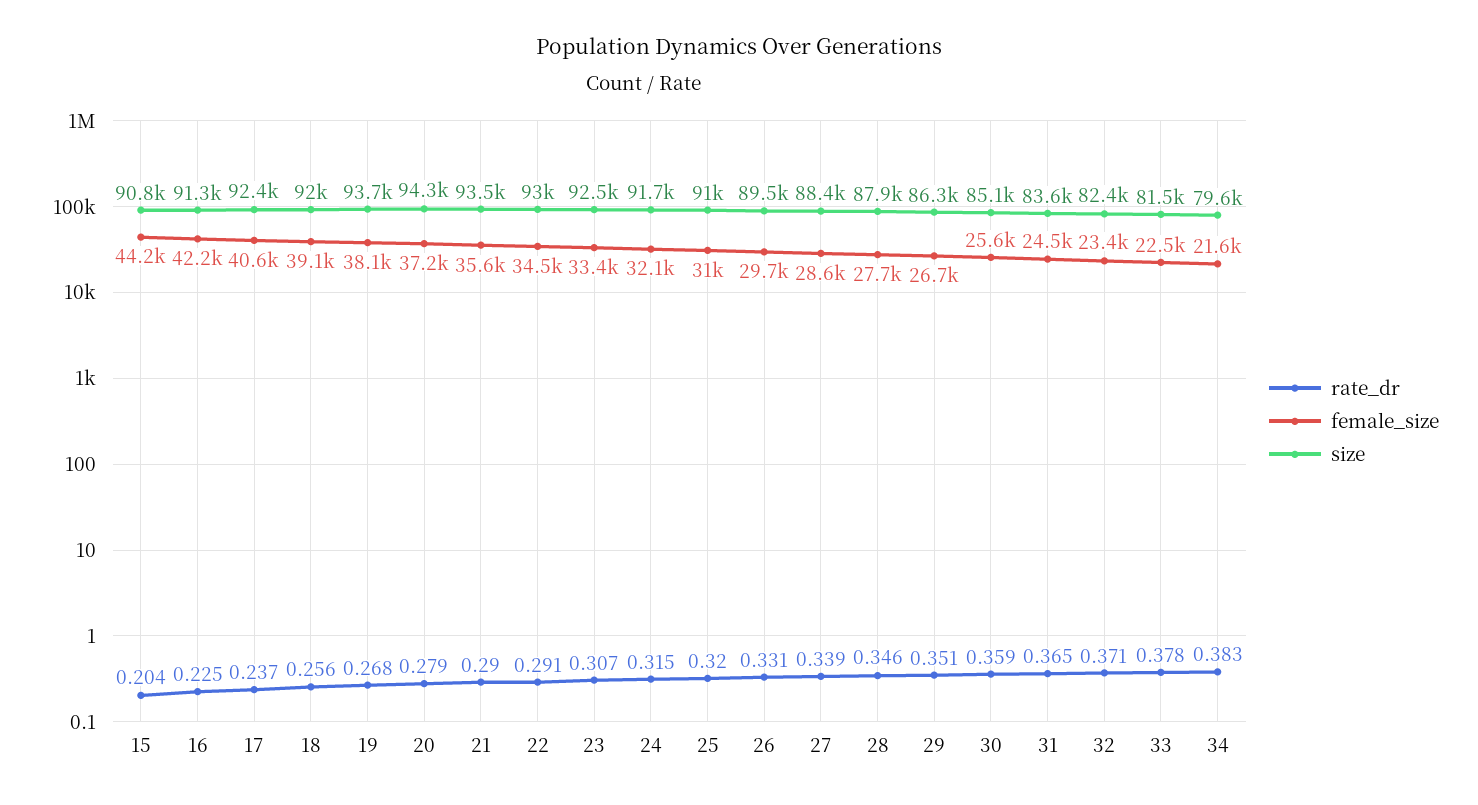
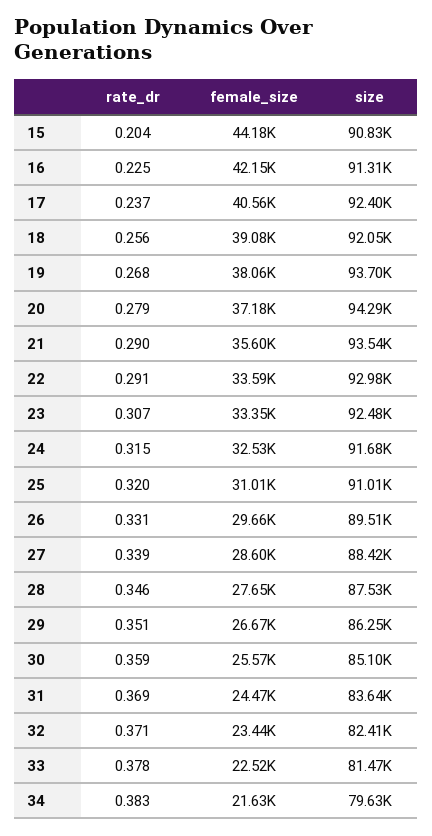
  {
    "rate_dr": {
      "15": 0.204,
      "16": 0.225,
      "17": 0.237,
      "18": 0.256,
      "19": 0.268,
      "20": 0.279,
      "21": 0.29,
      "22": 0.291,
      "23": 0.307,
      "24": 0.315,
      "25": 0.32,
      "26": 0.331,
      "27": 0.339,
      "28": 0.346,
      "29": 0.351,
      "30": 0.359,
-     "31": 0.365,
+     "31": 0.369,
      "32": 0.371,
      "33": 0.378,
      "34": 0.383
    },
    "female_size": {
      "15": 44180,
      "16": 42150,
      "17": 40560,
      "18": 39080,
      "19": 38060,
      "20": 37180,
      "21": 35600,
-     "22": 34500,
+     "22": 33590,
      "23": 33350,
-     "24": 32100,
+     "24": 32530,
      "25": 31010,
      "26": 29660,
      "27": 28600,
      "28": 27650,
      "29": 26670,
      "30": 25570,
      "31": 24470,
      "32": 23440,
      "33": 22520,
      "34": 21630
    },
    "size": {
      "15": 90830,
      "16": 91310,
      "17": 92400,
      "18": 92050,
      "19": 93700,
      "20": 94290,
      "21": 93540,
      "22": 92980,
      "23": 92480,
      "24": 91680,
      "25": 91010,
      "26": 89510,
      "27": 88420,
-     "28": 87900,
+     "28": 87530,
      "29": 86250,
      "30": 85100,
      "31": 83640,
      "32": 82410,
      "33": 81470,
      "34": 79630
    }
  }

